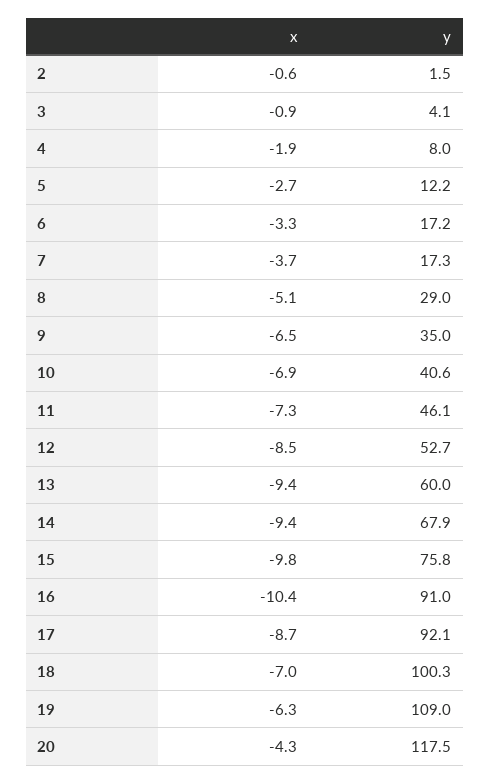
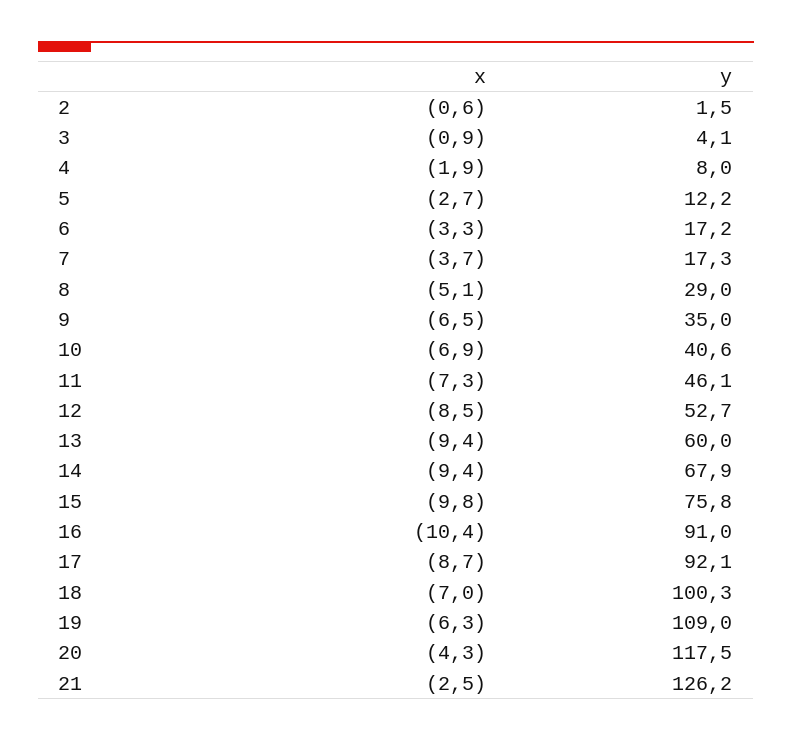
  {
    "x": {
      "2": -0.6,
      "3": -0.9,
      "4": -1.9,
      "5": -2.7,
      "6": -3.3,
      "7": -3.7,
      "8": -5.1,
      "9": -6.5,
      "10": -6.9,
      "11": -7.3,
      "12": -8.5,
      "13": -9.4,
      "14": -9.4,
      "15": -9.8,
      "16": -10.4,
      "17": -8.7,
      "18": -7,
      "19": -6.3,
-     "20": -4.3
+     "20": -4.3,
+     "21": -2.5
    },
    "y": {
      "2": 1.5,
      "3": 4.1,
      "4": 8,
      "5": 12.2,
      "6": 17.2,
      "7": 17.3,
      "8": 29,
      "9": 35,
      "10": 40.6,
      "11": 46.1,
      "12": 52.7,
      "13": 60,
      "14": 67.9,
      "15": 75.8,
      "16": 91,
      "17": 92.1,
      "18": 100.3,
      "19": 109,
-     "20": 117.5
+     "20": 117.5,
+     "21": 126.2
    }
  }

